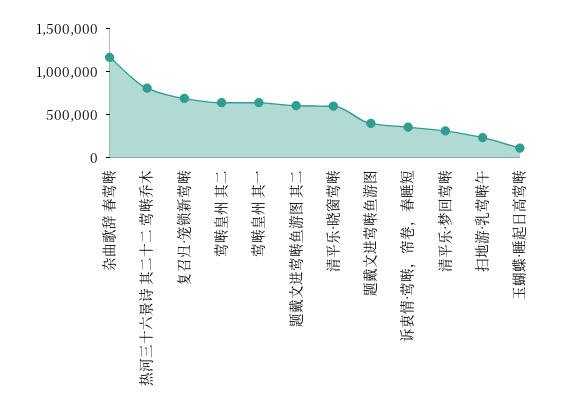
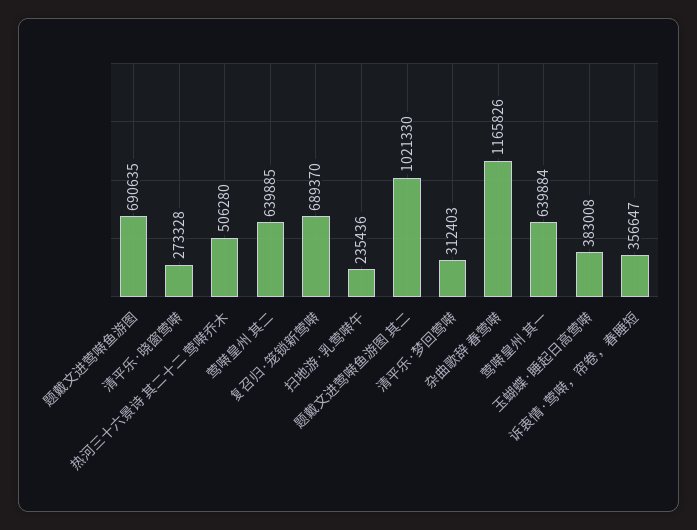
  {
    "杂曲歌辞 春莺啭": 1165826,
-   "热河三十六景诗 其二十二 莺啭乔木": 800000,
+   "热河三十六景诗 其二十二 莺啭乔木": 506280,
    "复召归·笼锁新莺啭": 689370,
    "莺啭皇州 其二": 639885,
    "莺啭皇州 其一": 639884,
-   "题戴文进莺啭鱼游图 其二": 600000,
+   "题戴文进莺啭鱼游图 其二": 1021330,
-   "清平乐·晓窗莺啭": 600000,
+   "清平乐·晓窗莺啭": 273328,
-   "题戴文进莺啭鱼游图": 400000,
+   "题戴文进莺啭鱼游图": 690635,
    "诉衷情·莺啭，帘卷，春睡短": 356647,
    "清平乐·梦回莺啭": 312403,
    "扫地游·乳莺啭午": 235436,
-   "玉蝴蝶·睡起日高莺啭": 100000
+   "玉蝴蝶·睡起日高莺啭": 383008
  }

